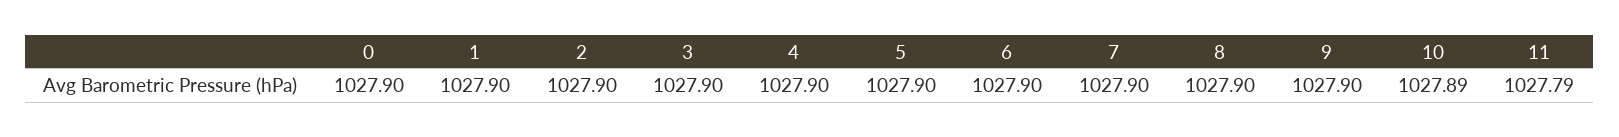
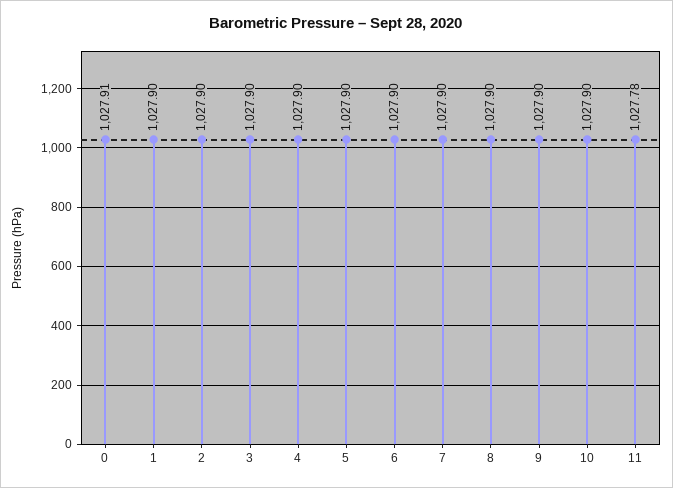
  {
-   "0": 1027.9,
+   "0": 1027.91,
    "1": 1027.9,
    "2": 1027.9,
    "3": 1027.9,
    "4": 1027.9,
    "5": 1027.9,
    "6": 1027.9,
    "7": 1027.9,
    "8": 1027.9,
    "9": 1027.9,
-   "10": 1027.89,
+   "10": 1027.9,
-   "11": 1027.79
+   "11": 1027.78
  }

